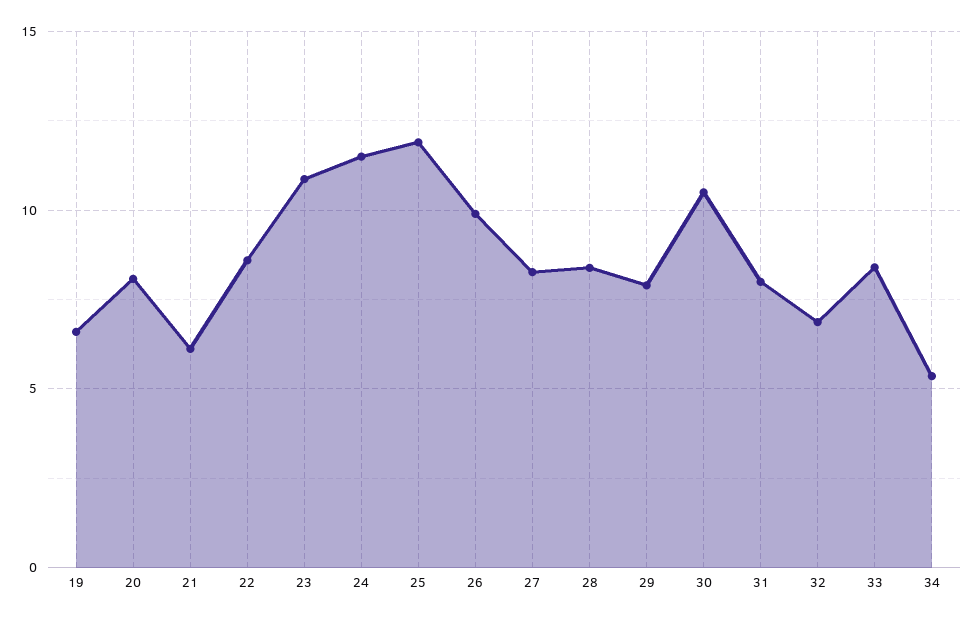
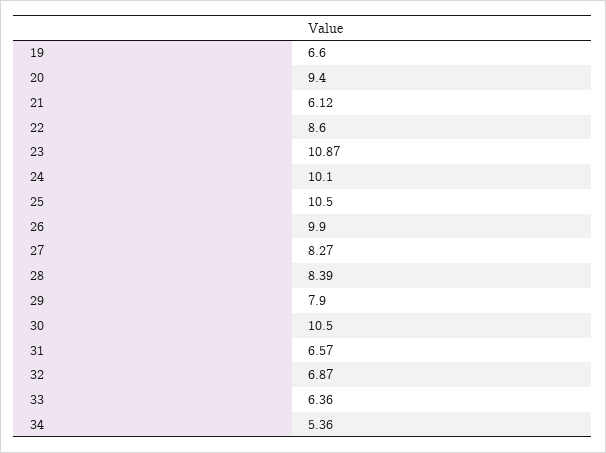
  {
    "19": 6.6,
-   "20": 8,
+   "20": 9.4,
    "21": 6.12,
    "22": 8.6,
    "23": 10.87,
-   "24": 11.5,
+   "24": 10.1,
-   "25": 12,
+   "25": 10.5,
    "26": 9.9,
    "27": 8.27,
    "28": 8.39,
    "29": 7.9,
    "30": 10.5,
-   "31": 8,
+   "31": 6.57,
    "32": 6.87,
-   "33": 8.5,
+   "33": 6.36,
    "34": 5.36
  }

